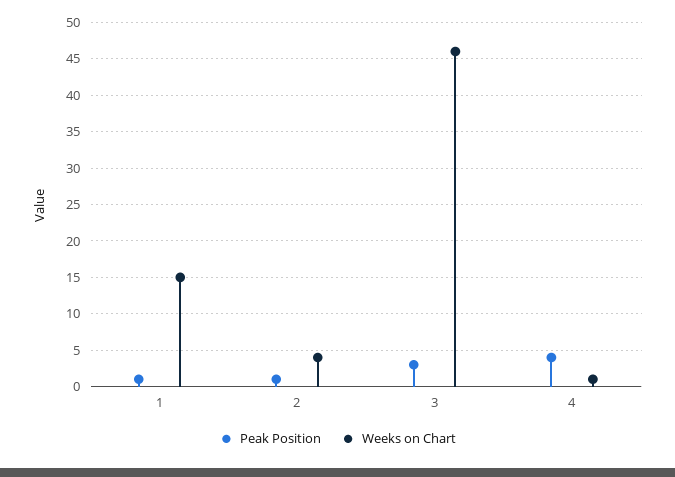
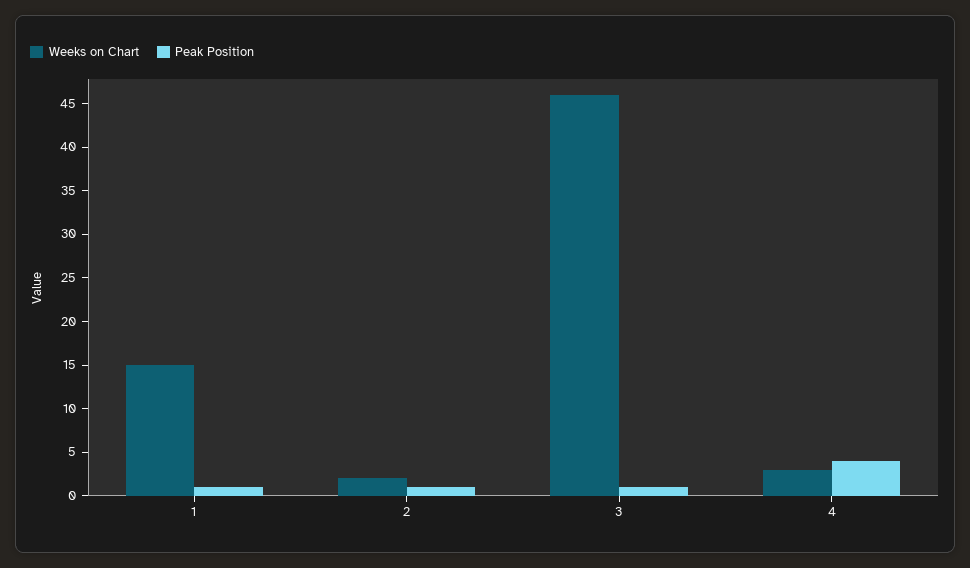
  {
    "Peak Position": {
      "1": 1,
      "2": 1,
-     "3": 3,
+     "3": 1,
      "4": 4
    },
    "Weeks on Chart": {
      "1": 15,
-     "2": 4,
+     "2": 2,
      "3": 46,
-     "4": 1
+     "4": 3
    }
  }

